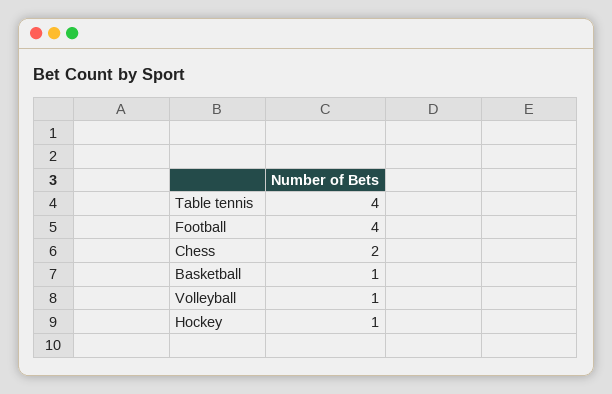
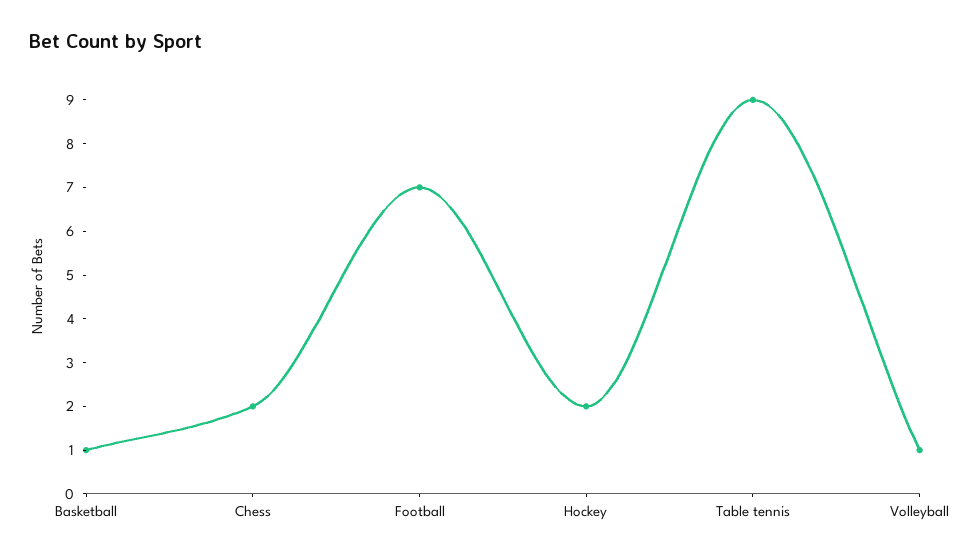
  {
-   "Table tennis": 4,
+   "Table tennis": 9,
-   "Football": 4,
+   "Football": 7,
    "Chess": 2,
    "Basketball": 1,
    "Volleyball": 1,
-   "Hockey": 1
+   "Hockey": 2
  }

